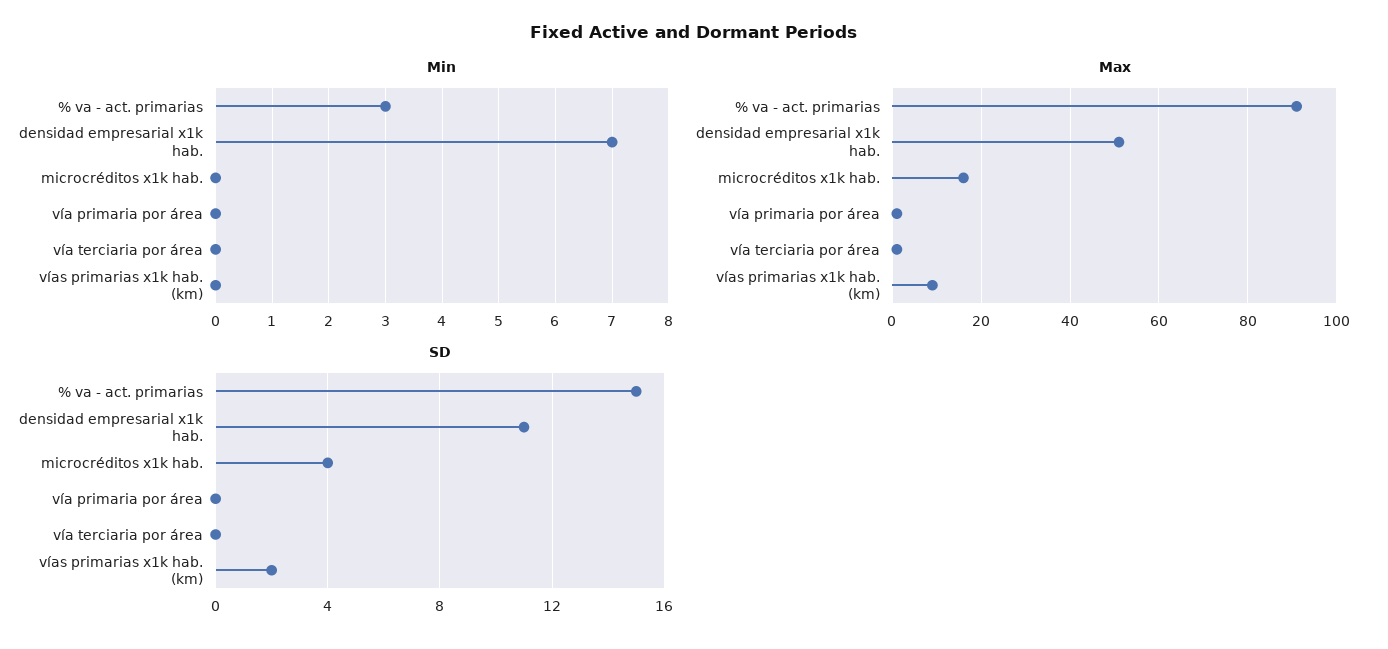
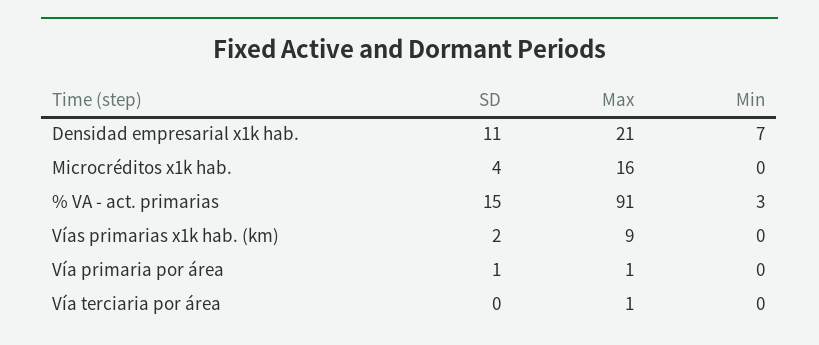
  {
    "Min": {
      "% va - act. primarias": 3,
      "densidad empresarial x1k hab.": 7,
      "microcréditos x1k hab.": 0,
      "vía primaria por área": 0,
      "vía terciaria por área": 0,
      "vías primarias x1k hab. (km)": 0
    },
    "Max": {
      "% va - act. primarias": 91,
-     "densidad empresarial x1k hab.": 50,
+     "densidad empresarial x1k hab.": 21,
      "microcréditos x1k hab.": 16,
      "vía primaria por área": 1,
      "vía terciaria por área": 1,
      "vías primarias x1k hab. (km)": 9
    },
    "SD": {
      "% va - act. primarias": 15,
      "densidad empresarial x1k hab.": 11,
      "microcréditos x1k hab.": 4,
-     "vía primaria por área": 0,
+     "vía primaria por área": 1,
      "vía terciaria por área": 0,
      "vías primarias x1k hab. (km)": 2
    }
  }

